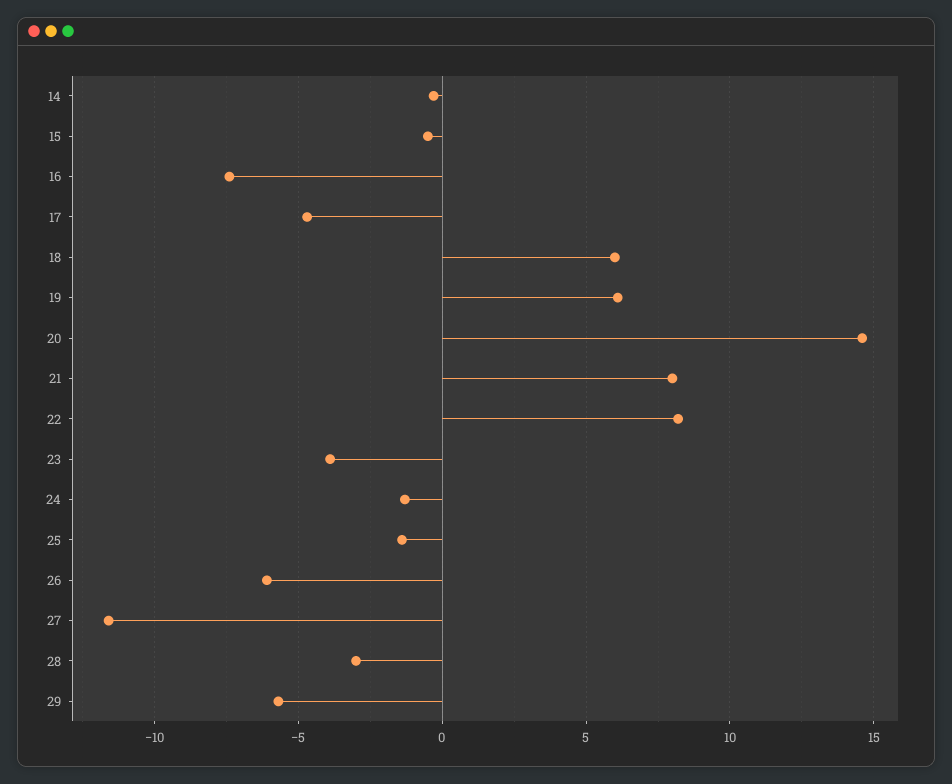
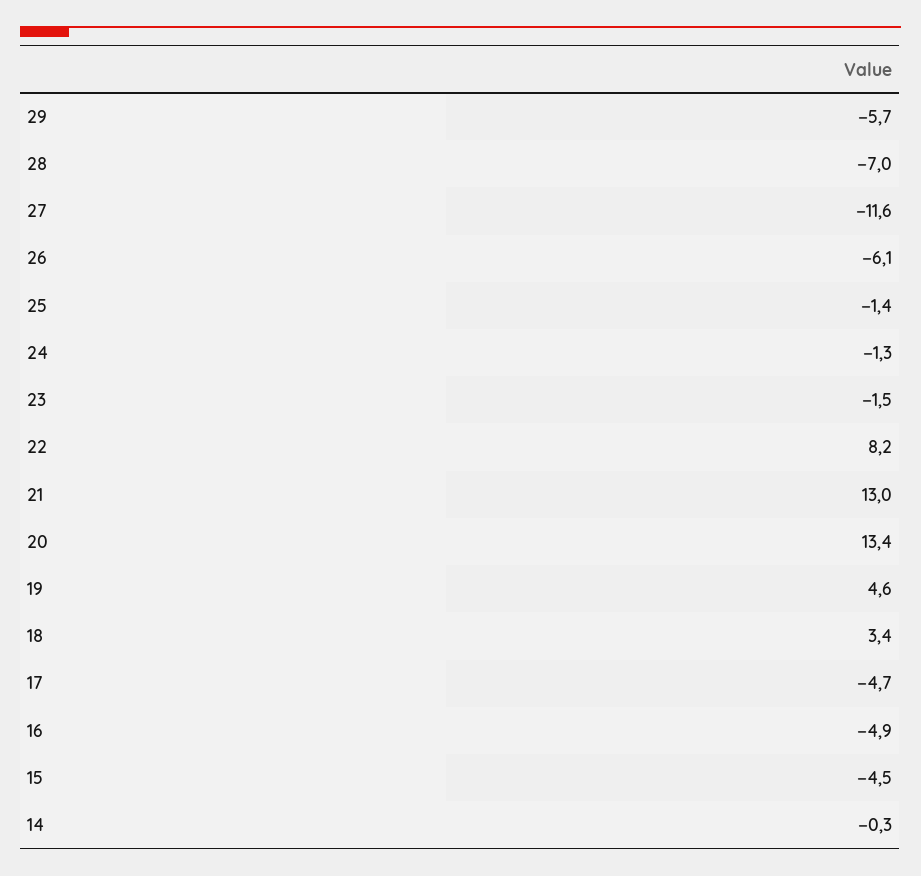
  {
    "14": -0.3,
-   "15": -0.5,
+   "15": -4.5,
-   "16": -7.5,
+   "16": -4.9,
    "17": -4.7,
-   "18": 6,
+   "18": 3.4,
-   "19": 6,
+   "19": 4.6,
-   "20": 14.5,
+   "20": 13.4,
-   "21": 8,
+   "21": 13,
    "22": 8.2,
-   "23": -4,
+   "23": -1.5,
    "24": -1.3,
    "25": -1.4,
    "26": -6.1,
    "27": -11.6,
-   "28": -3,
+   "28": -7,
    "29": -5.7
  }

